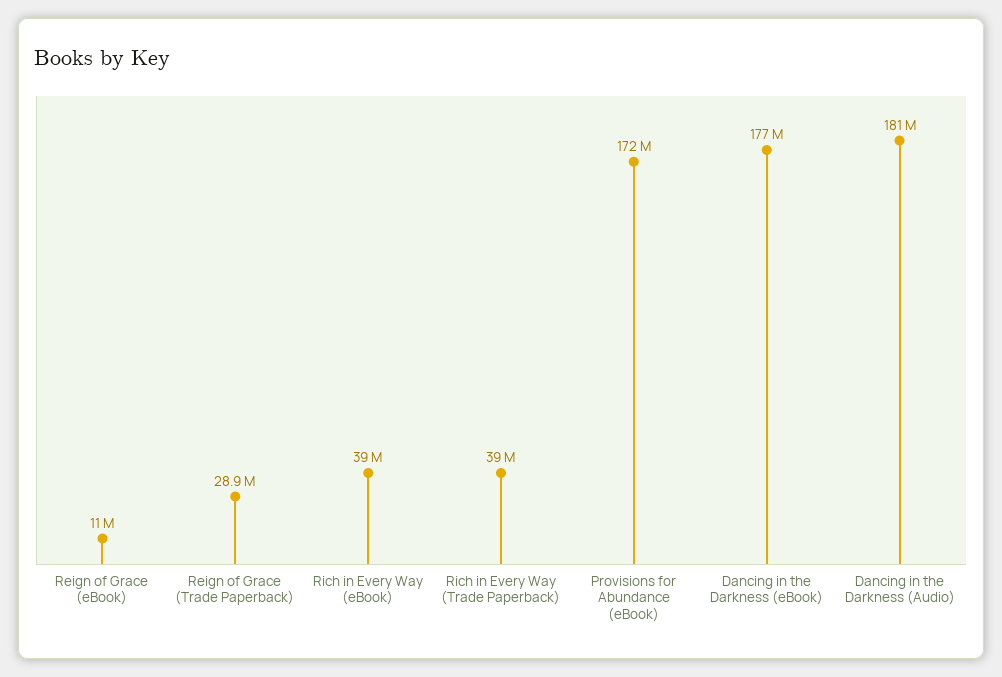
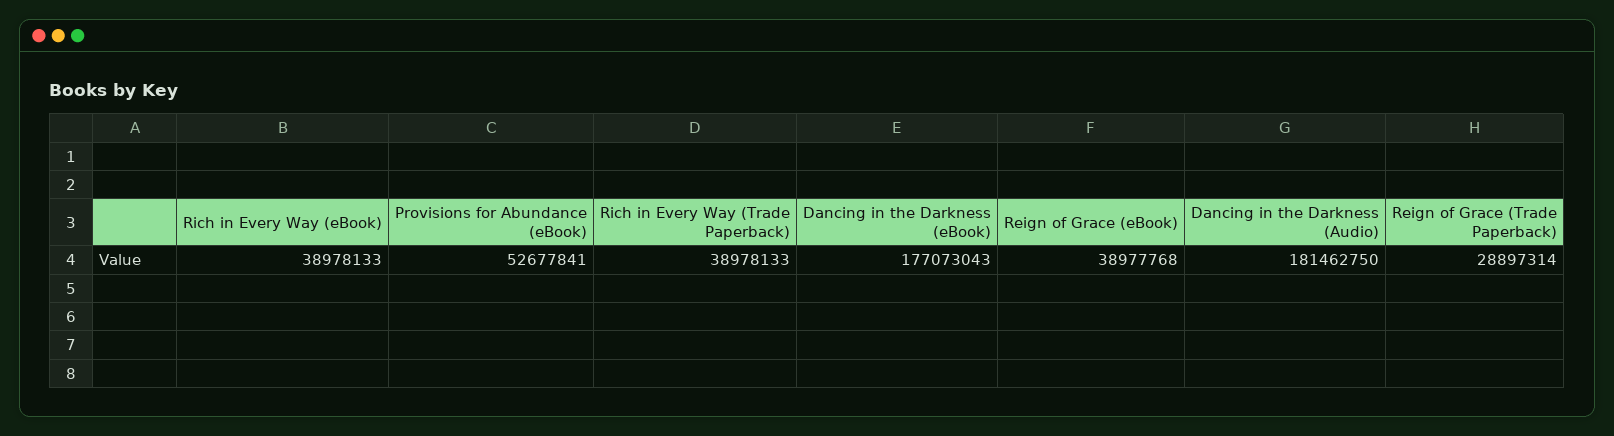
  {
-   "Reign of Grace (eBook)": 11000000,
+   "Reign of Grace (eBook)": 38977768,
    "Reign of Grace (Trade Paperback)": 28897314,
    "Rich in Every Way (eBook)": 38978133,
    "Rich in Every Way (Trade Paperback)": 38978133,
-   "Provisions for Abundance (eBook)": 172000000,
+   "Provisions for Abundance (eBook)": 52677841,
    "Dancing in the Darkness (eBook)": 177073043,
    "Dancing in the Darkness (Audio)": 181462750
  }

